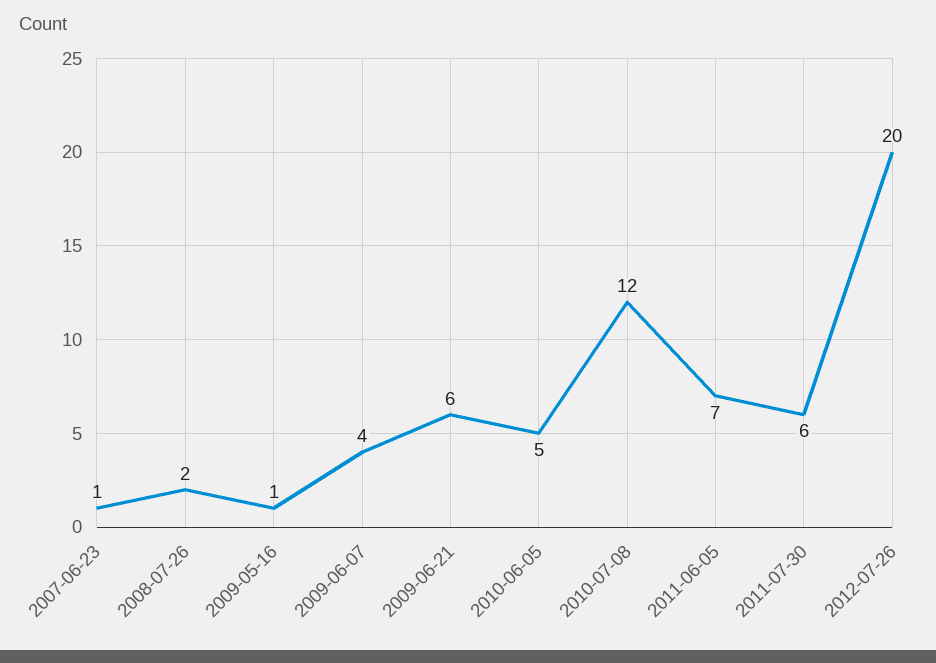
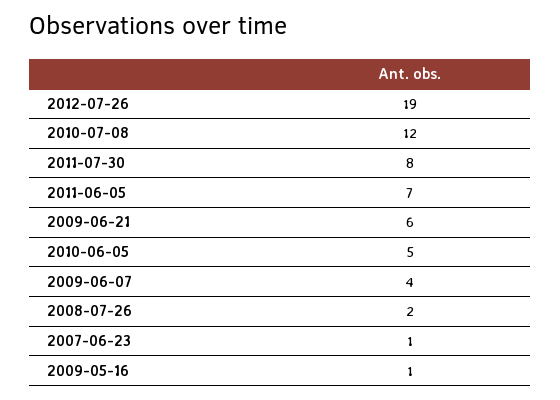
  {
    "2007-06-23": 1,
    "2008-07-26": 2,
    "2009-05-16": 1,
    "2009-06-07": 4,
    "2009-06-21": 6,
    "2010-06-05": 5,
    "2010-07-08": 12,
    "2011-06-05": 7,
-   "2011-07-30": 6,
+   "2011-07-30": 8,
-   "2012-07-26": 20
+   "2012-07-26": 19
  }

